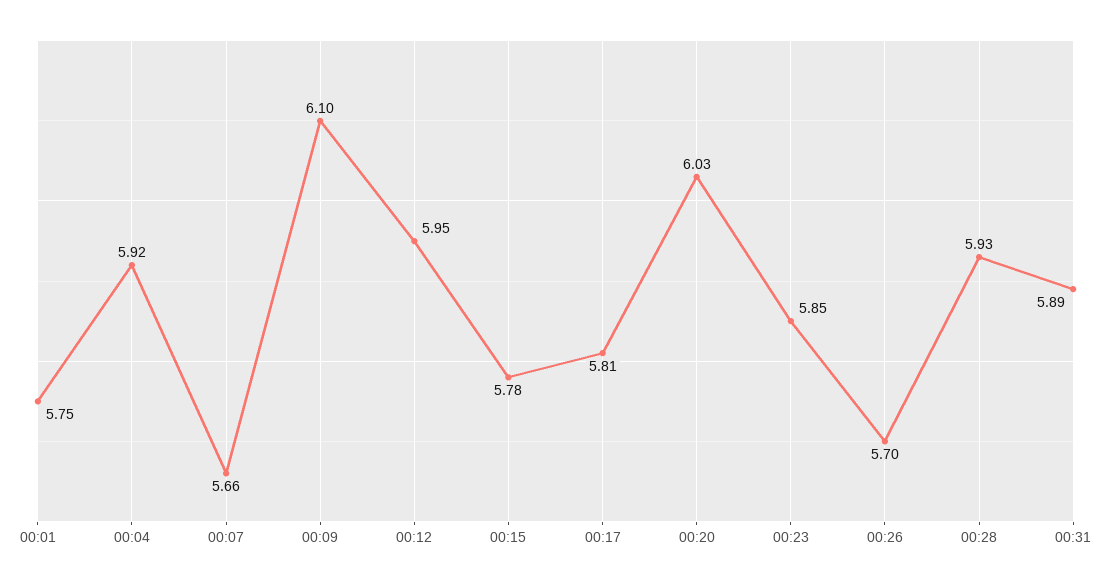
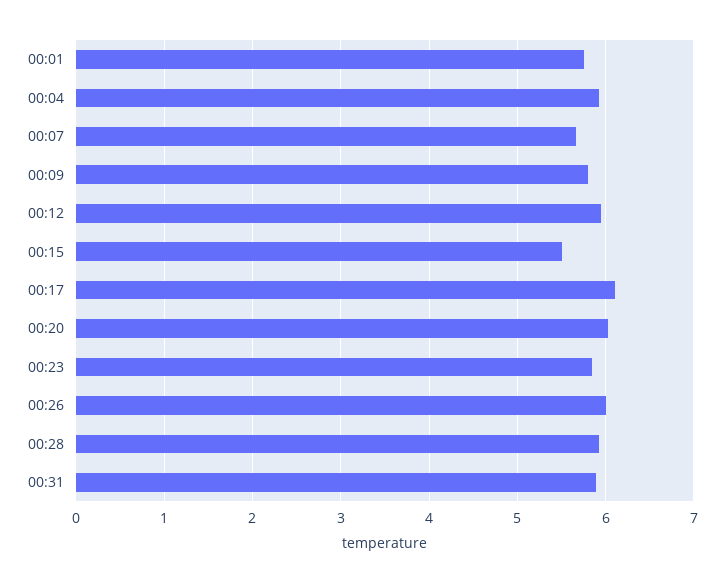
  {
    "00:01": 5.75,
    "00:04": 5.92,
    "00:07": 5.66,
-   "00:09": 6.1,
+   "00:09": 5.8,
    "00:12": 5.95,
-   "00:15": 5.78,
+   "00:15": 5.5,
-   "00:17": 5.81,
+   "00:17": 6.1,
    "00:20": 6.03,
    "00:23": 5.85,
-   "00:26": 5.7,
+   "00:26": 6,
    "00:28": 5.93,
    "00:31": 5.89
  }

